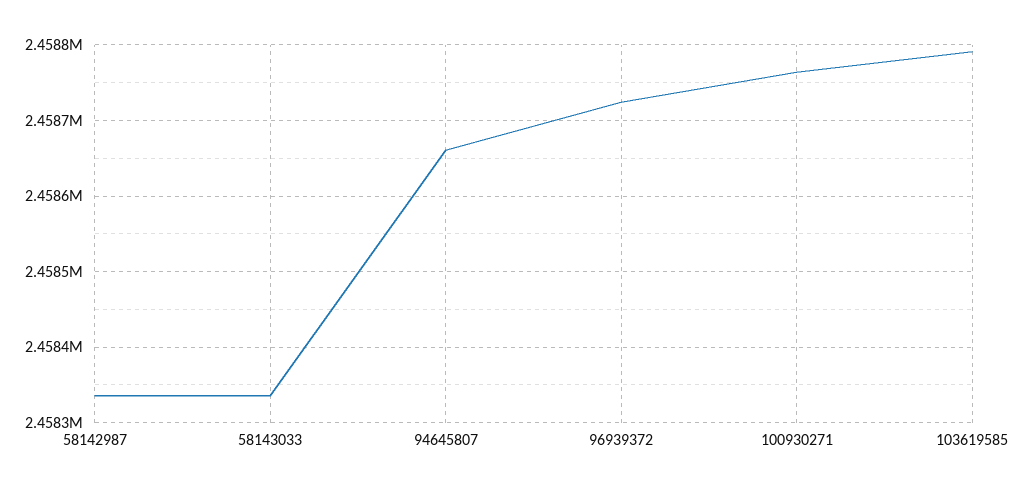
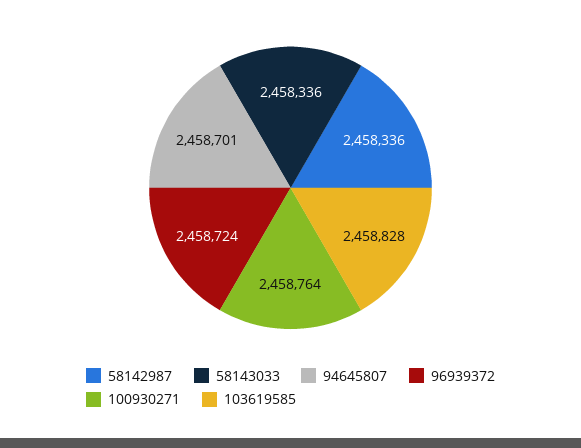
  {
    "58142987": 2458336,
    "58143033": 2458336,
-   "94645807": 2458660,
+   "94645807": 2458701,
    "96939372": 2458724,
    "100930271": 2458764,
-   "103619585": 2458790
+   "103619585": 2458828
  }

